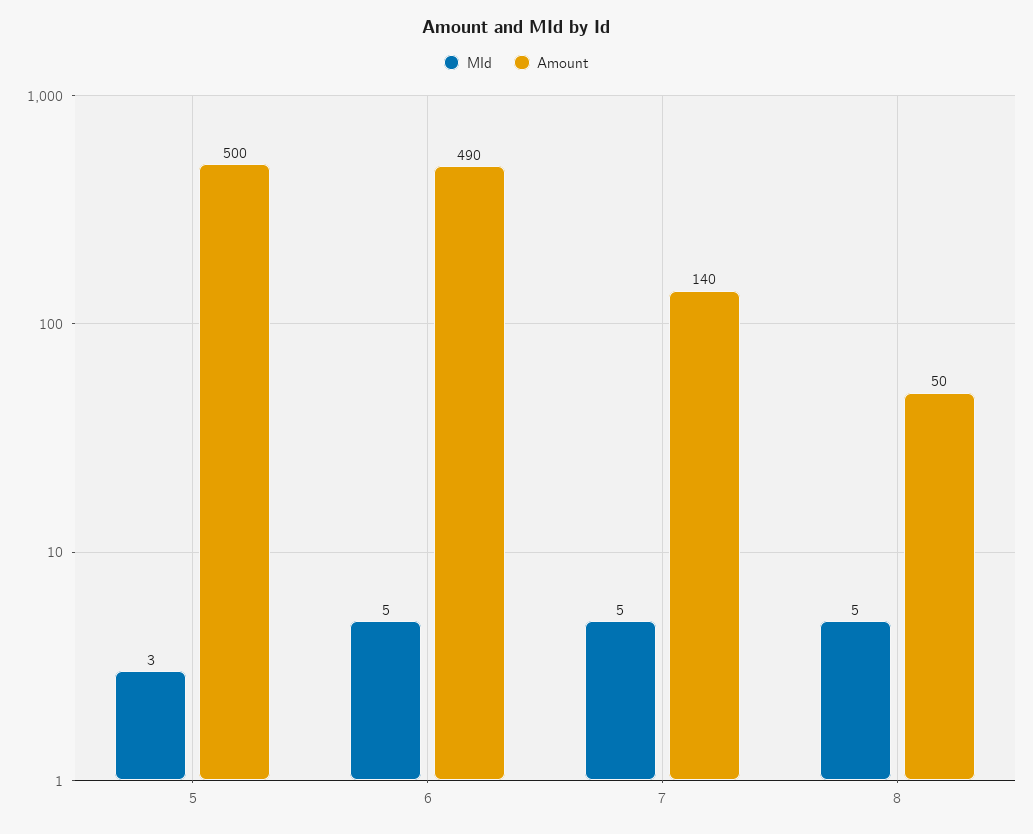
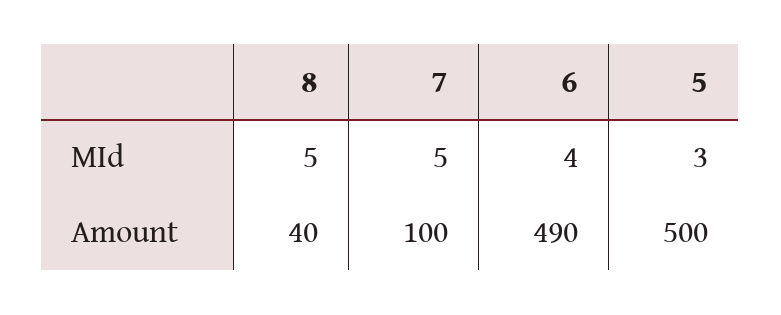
  {
    "MId": {
      "5": 3,
-     "6": 5,
+     "6": 4,
      "7": 5,
      "8": 5
    },
    "Amount": {
      "5": 500,
      "6": 490,
-     "7": 140,
+     "7": 100,
-     "8": 50
+     "8": 40
    }
  }

